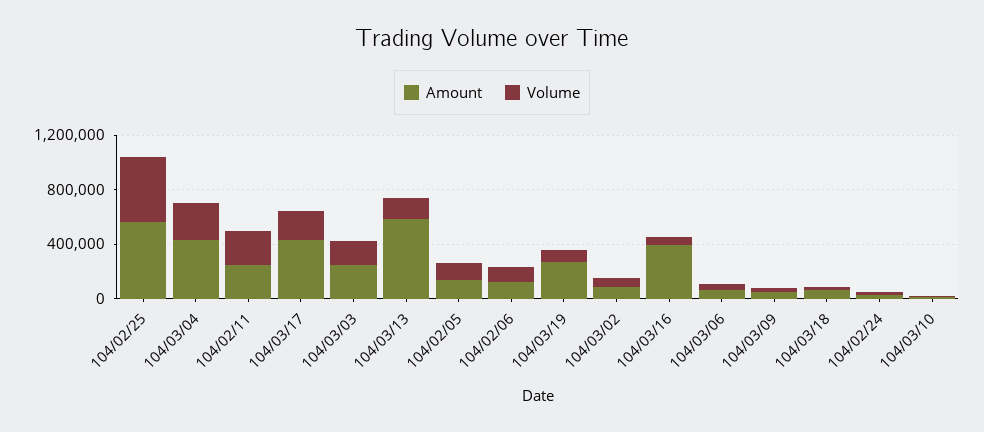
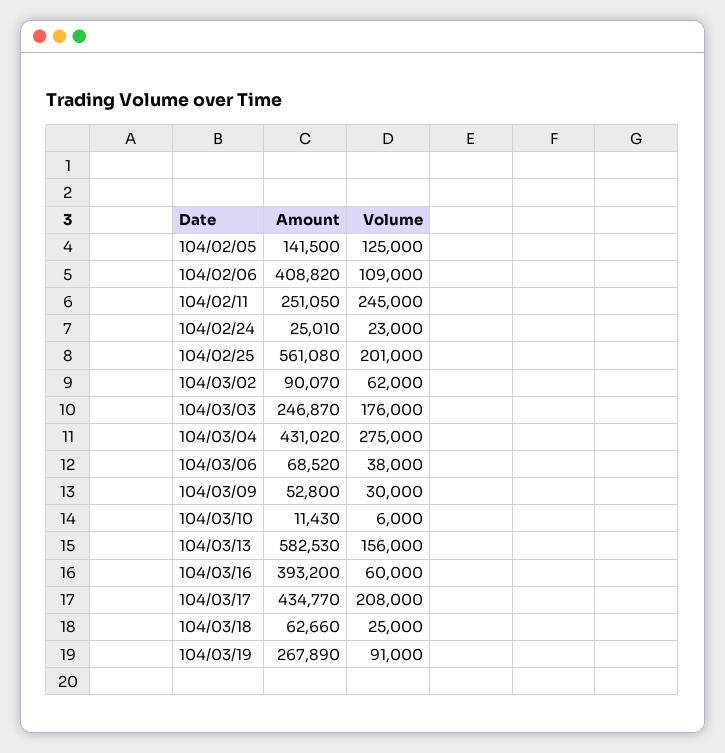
  {
    "Amount": {
      "104/02/25": 561080,
      "104/03/04": 431020,
      "104/02/11": 251050,
      "104/03/17": 434770,
      "104/03/03": 246870,
      "104/03/13": 582530,
      "104/02/05": 141500,
-     "104/02/06": 100000,
+     "104/02/06": 408820,
      "104/03/19": 267890,
      "104/03/02": 90070,
      "104/03/16": 393200,
      "104/03/06": 68520,
      "104/03/09": 52800,
      "104/03/18": 62660,
      "104/02/24": 25010,
      "104/03/10": 11430
    },
    "Volume": {
-     "104/02/25": 500000,
+     "104/02/25": 201000,
      "104/03/04": 275000,
      "104/02/11": 245000,
      "104/03/17": 208000,
      "104/03/03": 176000,
      "104/03/13": 156000,
      "104/02/05": 125000,
      "104/02/06": 109000,
      "104/03/19": 91000,
      "104/03/02": 62000,
      "104/03/16": 60000,
      "104/03/06": 38000,
      "104/03/09": 30000,
      "104/03/18": 25000,
      "104/02/24": 23000,
      "104/03/10": 6000
    }
  }

